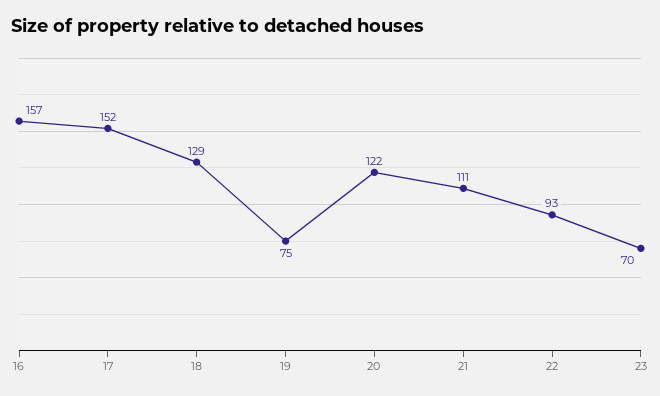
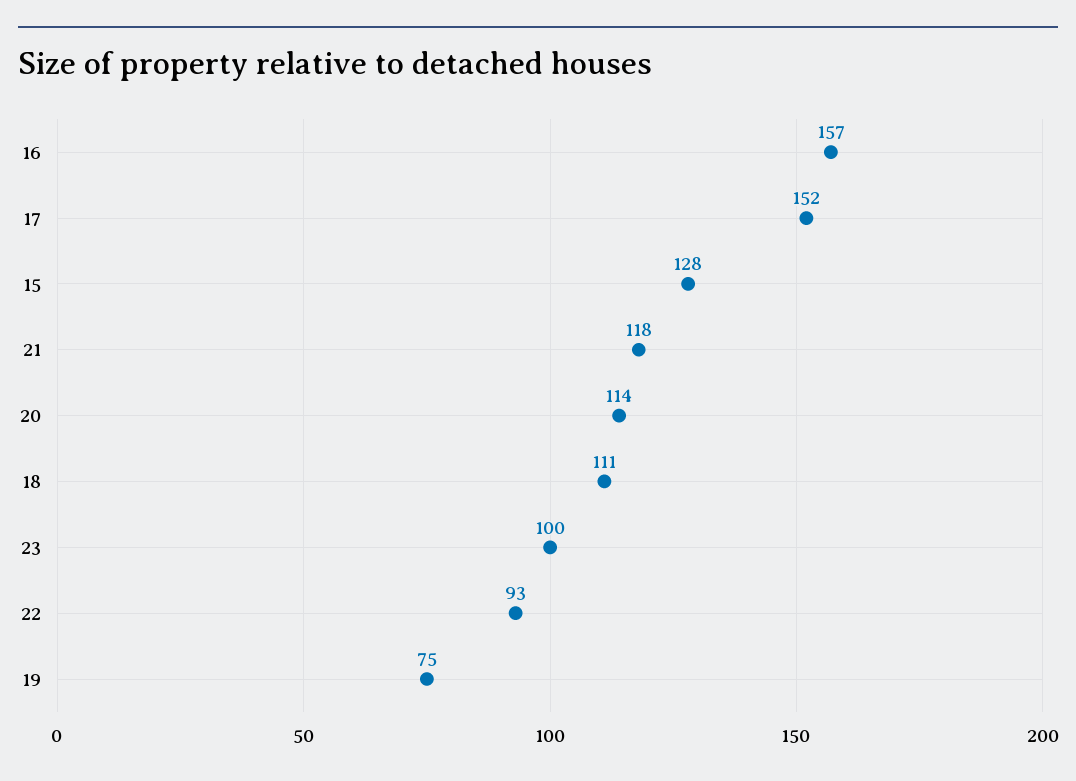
  {
    "16": 157,
    "17": 152,
-   "18": 129,
+   "18": 111,
    "19": 75,
-   "20": 122,
+   "20": 114,
-   "21": 111,
+   "21": 118,
    "22": 93,
-   "23": 70
+   "23": 100,
+   "15": 128
  }

